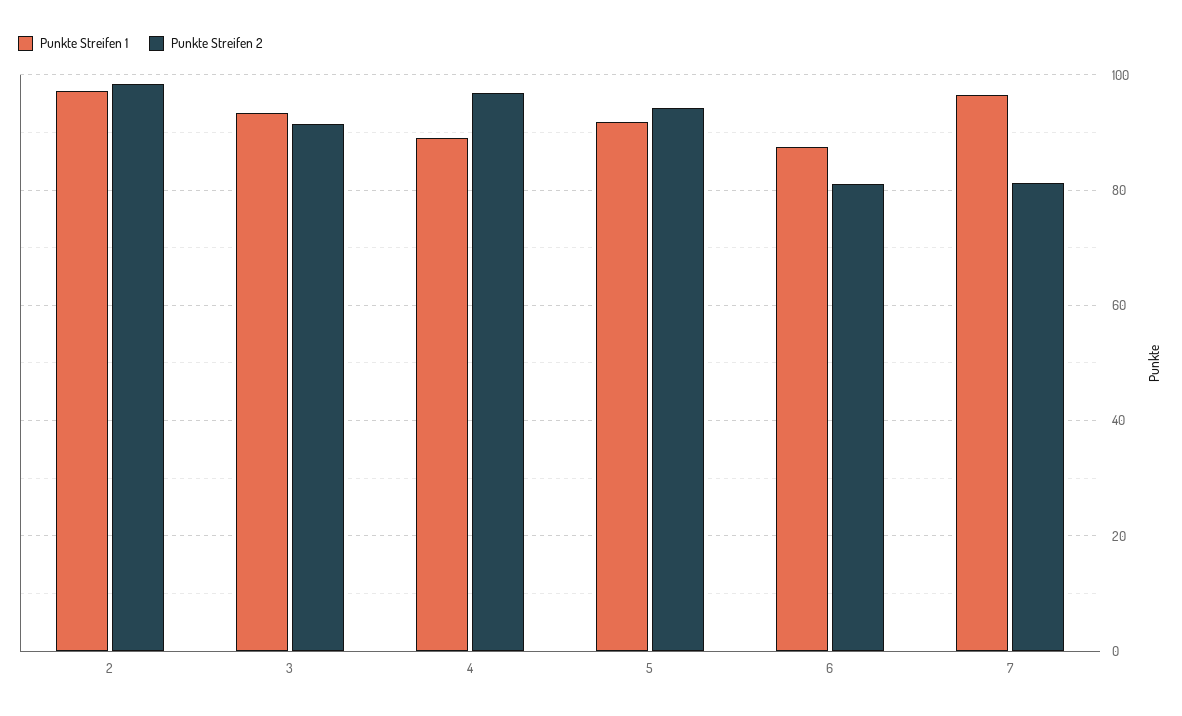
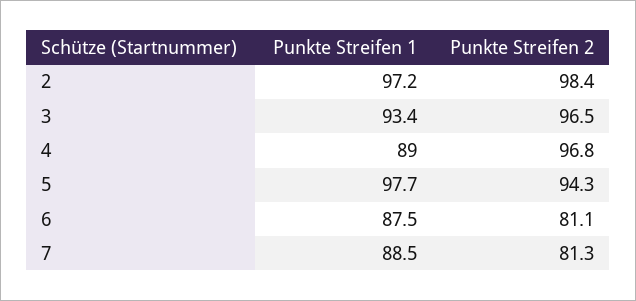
  {
    "Punkte Streifen 1": {
      "2": 97.2,
      "3": 93.4,
      "4": 89,
-     "5": 92,
+     "5": 97.7,
      "6": 87.5,
-     "7": 96
+     "7": 88.5
    },
    "Punkte Streifen 2": {
      "2": 98.4,
-     "3": 92,
+     "3": 96.5,
      "4": 96.8,
      "5": 94.3,
      "6": 81.1,
      "7": 81.3
    }
  }

